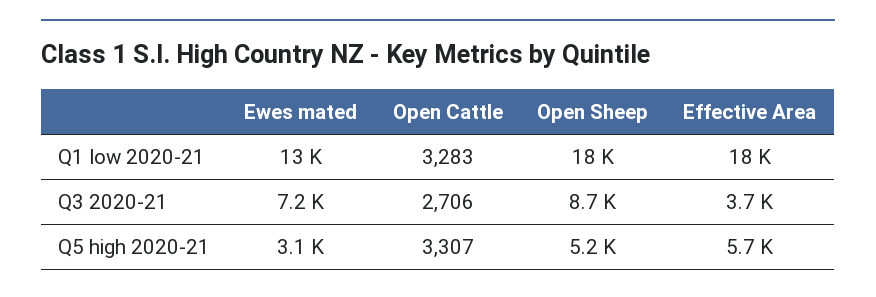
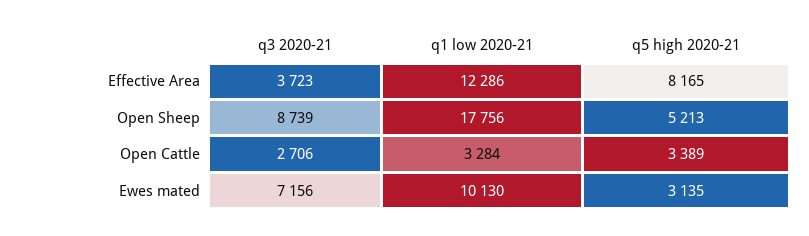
  {
    "Ewes mated": {
-     "Q1 low 2020-21": 13000,
+     "Q1 low 2020-21": 10130,
      "Q3 2020-21": 7156,
      "Q5 high 2020-21": 3135
    },
    "Open Cattle": {
-     "Q1 low 2020-21": 3283,
+     "Q1 low 2020-21": 3284,
      "Q3 2020-21": 2706,
-     "Q5 high 2020-21": 3307
+     "Q5 high 2020-21": 3389
    },
    "Open Sheep": {
      "Q1 low 2020-21": 17756,
      "Q3 2020-21": 8739,
      "Q5 high 2020-21": 5213
    },
    "Effective Area": {
-     "Q1 low 2020-21": 18000,
+     "Q1 low 2020-21": 12286,
      "Q3 2020-21": 3723,
-     "Q5 high 2020-21": 5700
+     "Q5 high 2020-21": 8165
    }
  }

